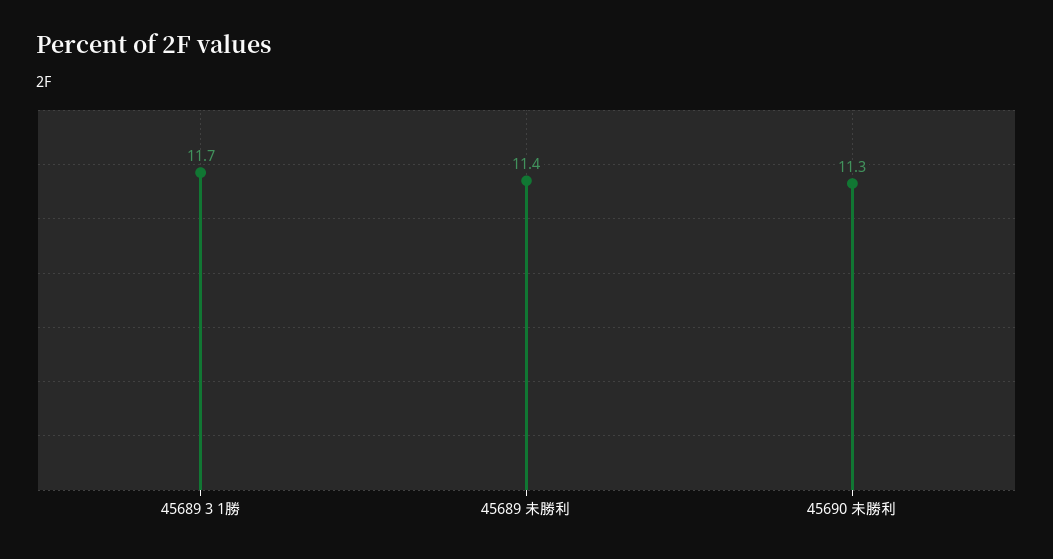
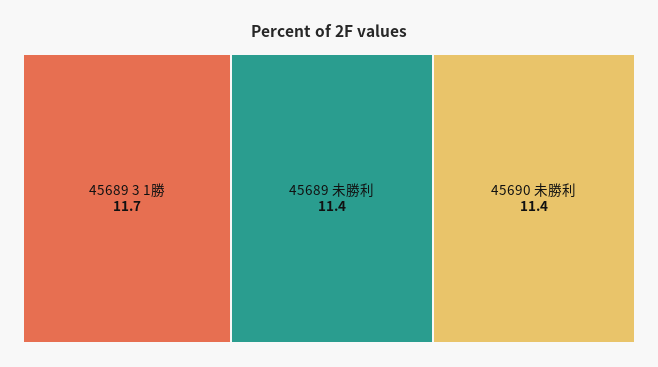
  {
    "45689 3 1勝": 11.7,
    "45689 未勝利": 11.4,
-   "45690 未勝利": 11.3
+   "45690 未勝利": 11.4
  }

